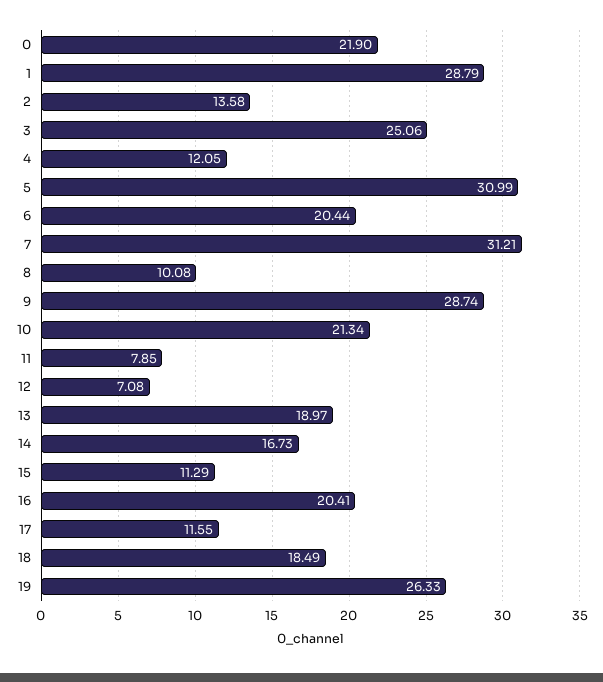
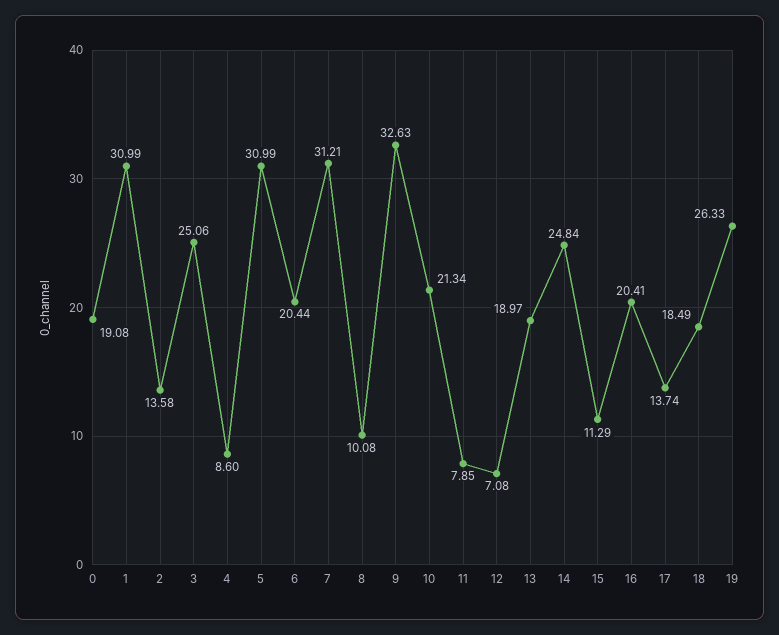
  {
-   "0": 21.9,
+   "0": 19.08,
-   "1": 28.79,
+   "1": 30.99,
    "2": 13.58,
    "3": 25.06,
-   "4": 12.05,
+   "4": 8.6,
    "5": 30.99,
    "6": 20.44,
    "7": 31.21,
    "8": 10.08,
-   "9": 28.74,
+   "9": 32.63,
    "10": 21.34,
    "11": 7.85,
    "12": 7.08,
    "13": 18.97,
-   "14": 16.73,
+   "14": 24.84,
    "15": 11.29,
    "16": 20.41,
-   "17": 11.55,
+   "17": 13.74,
    "18": 18.49,
    "19": 26.33
  }

